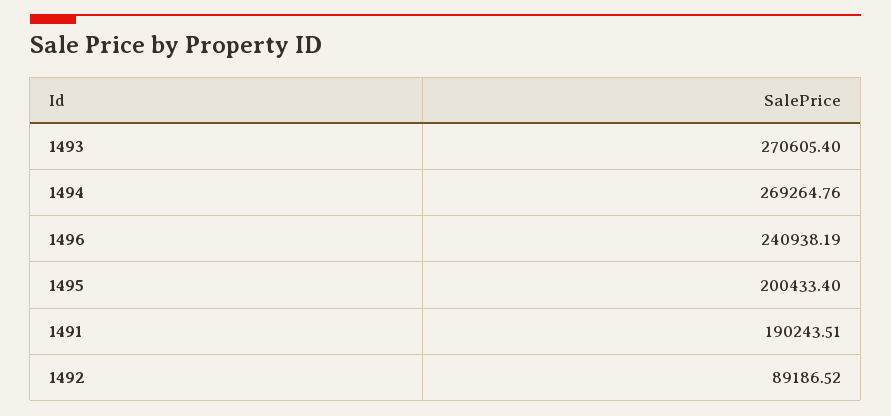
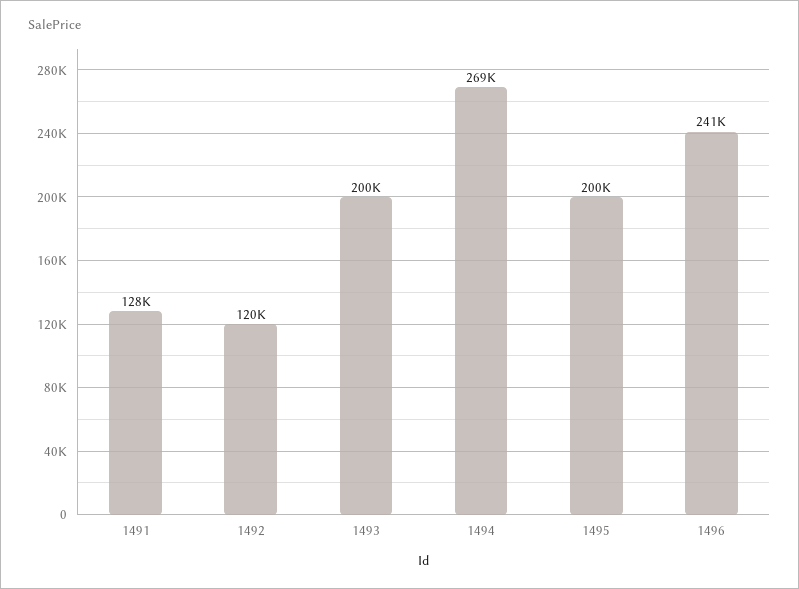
  {
-   "1493": 270605.4,
+   "1493": 200000,
    "1494": 269264.76,
    "1496": 240938.19,
    "1495": 200433.4,
-   "1491": 190243.51,
+   "1491": 128000,
-   "1492": 89186.52
+   "1492": 120000
  }

